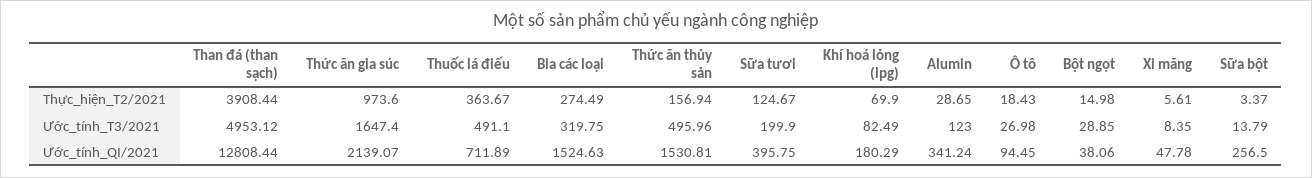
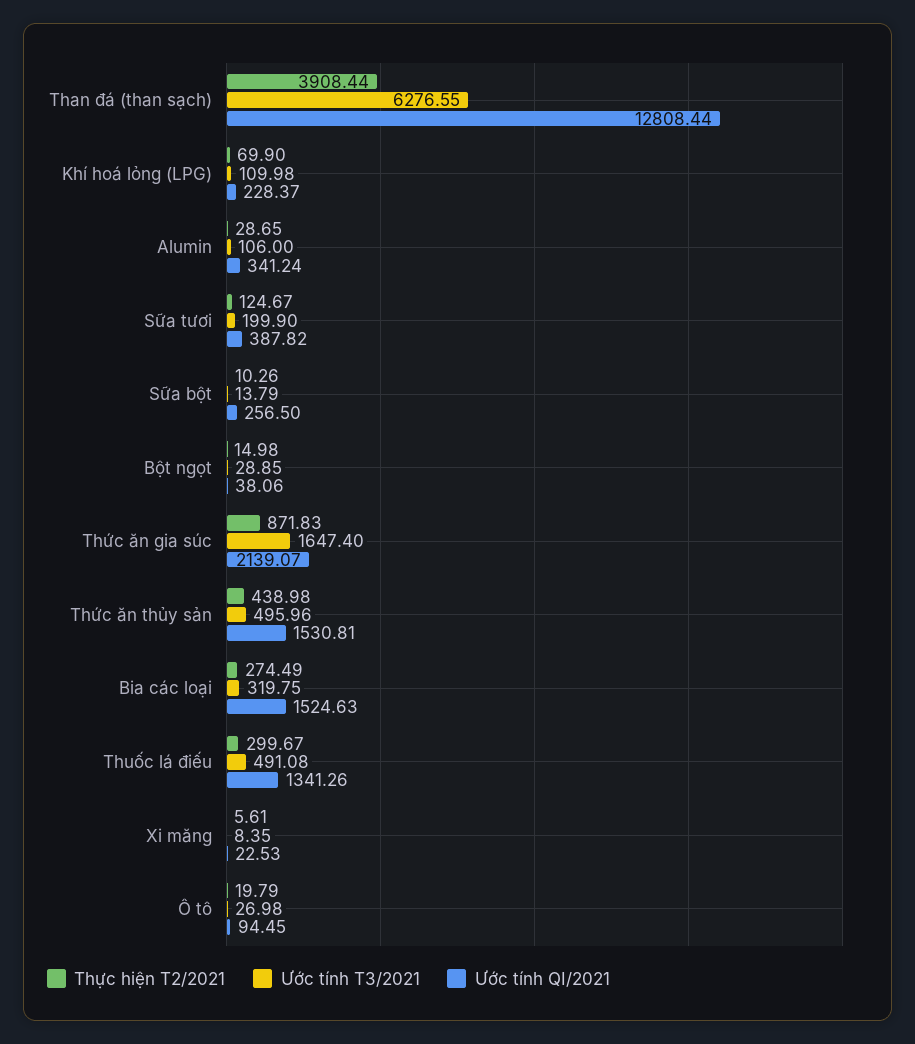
  {
    "Thực_hiện_T2/2021": {
      "Than đá (than sạch)": 3908.44,
-     "Thức ăn gia súc": 973.6,
+     "Thức ăn gia súc": 871.83,
-     "Thuốc lá điếu": 363.67,
+     "Thuốc lá điếu": 299.67,
      "Bia các loại": 274.49,
-     "Thức ăn thủy sản": 156.94,
+     "Thức ăn thủy sản": 438.98,
      "Sữa tươi": 124.67,
      "Khí hoá lỏng (lpg)": 69.9,
      "Alumin": 28.65,
-     "Ô tô": 18.43,
+     "Ô tô": 19.79,
      "Bột ngọt": 14.98,
      "Xi măng": 5.61,
-     "Sữa bột": 3.37
+     "Sữa bột": 10.26
    },
    "Ước_tính_T3/2021": {
-     "Than đá (than sạch)": 4953.12,
+     "Than đá (than sạch)": 6276.55,
      "Thức ăn gia súc": 1647.4,
-     "Thuốc lá điếu": 491.1,
+     "Thuốc lá điếu": 491.08,
      "Bia các loại": 319.75,
      "Thức ăn thủy sản": 495.96,
      "Sữa tươi": 199.9,
-     "Khí hoá lỏng (lpg)": 82.49,
+     "Khí hoá lỏng (lpg)": 109.98,
-     "Alumin": 123,
+     "Alumin": 106,
      "Ô tô": 26.98,
      "Bột ngọt": 28.85,
      "Xi măng": 8.35,
      "Sữa bột": 13.79
    },
    "Ước_tính_QI/2021": {
      "Than đá (than sạch)": 12808.44,
      "Thức ăn gia súc": 2139.07,
-     "Thuốc lá điếu": 711.89,
+     "Thuốc lá điếu": 1341.26,
      "Bia các loại": 1524.63,
      "Thức ăn thủy sản": 1530.81,
-     "Sữa tươi": 395.75,
+     "Sữa tươi": 387.82,
-     "Khí hoá lỏng (lpg)": 180.29,
+     "Khí hoá lỏng (lpg)": 228.37,
      "Alumin": 341.24,
      "Ô tô": 94.45,
      "Bột ngọt": 38.06,
-     "Xi măng": 47.78,
+     "Xi măng": 22.53,
      "Sữa bột": 256.5
    }
  }

